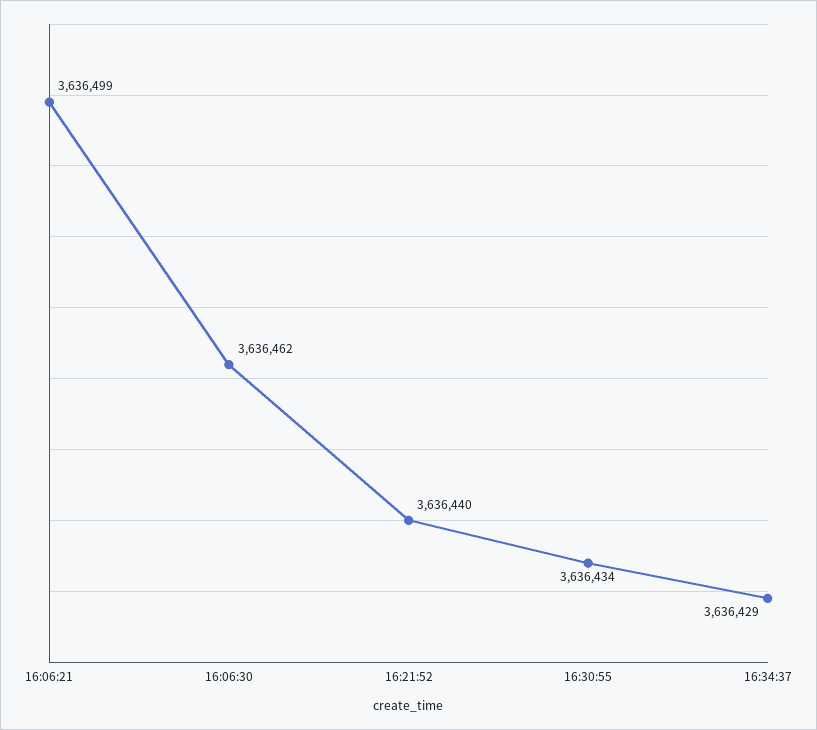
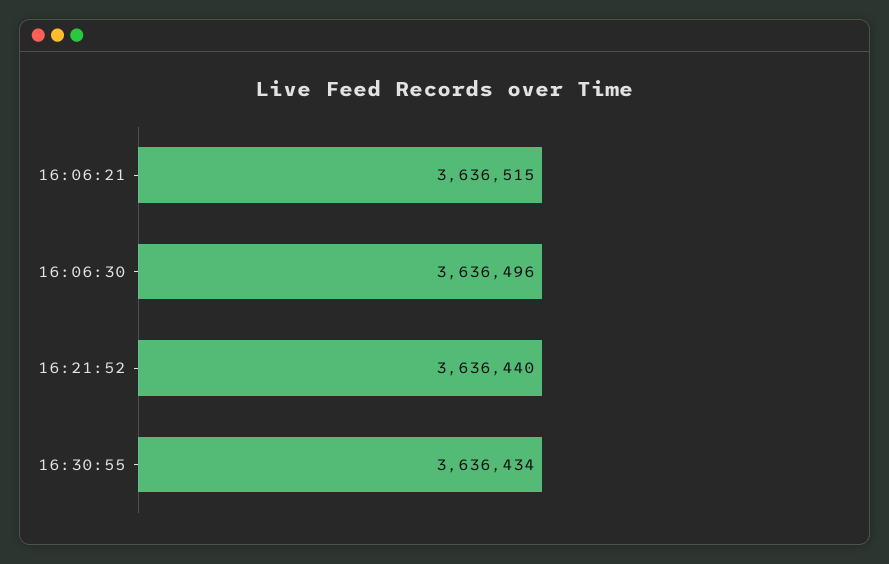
  {
-   "16:06:21": 3636499,
+   "16:06:21": 3636515,
-   "16:06:30": 3636462,
+   "16:06:30": 3636496,
    "16:21:52": 3636440,
-   "16:30:55": 3636434,
+   "16:30:55": 3636434
-   "16:34:37": 3636429
  }

